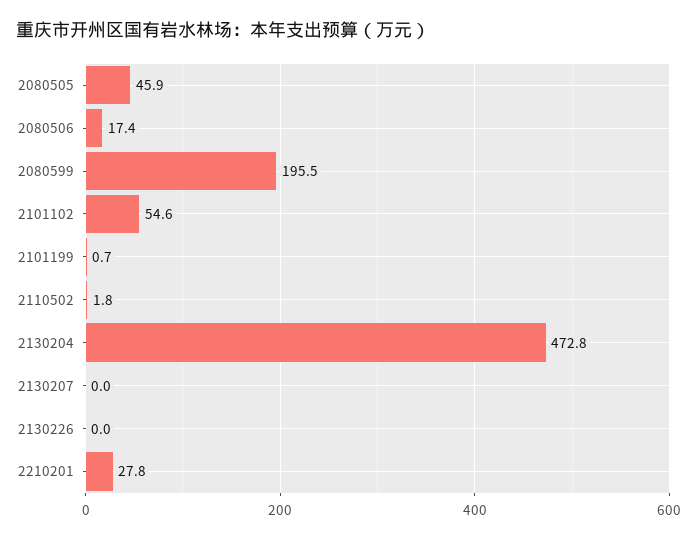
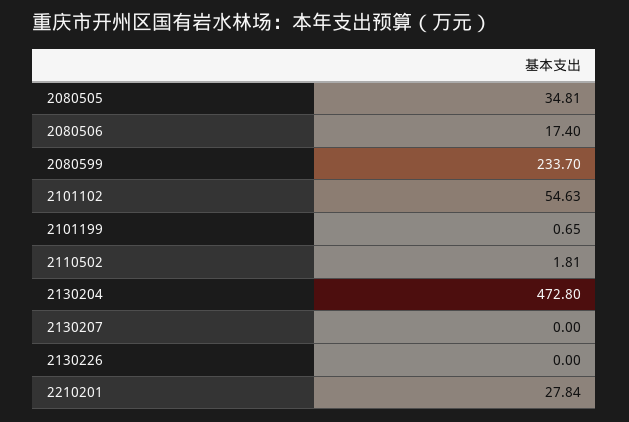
  {
-   "2080505": 45.9,
+   "2080505": 34.81,
    "2080506": 17.4,
-   "2080599": 195.5,
+   "2080599": 233.7,
    "2101102": 54.63,
    "2101199": 0.65,
    "2110502": 1.81,
    "2130204": 472.8,
    "2130207": 0,
    "2130226": 0,
    "2210201": 27.84
  }

